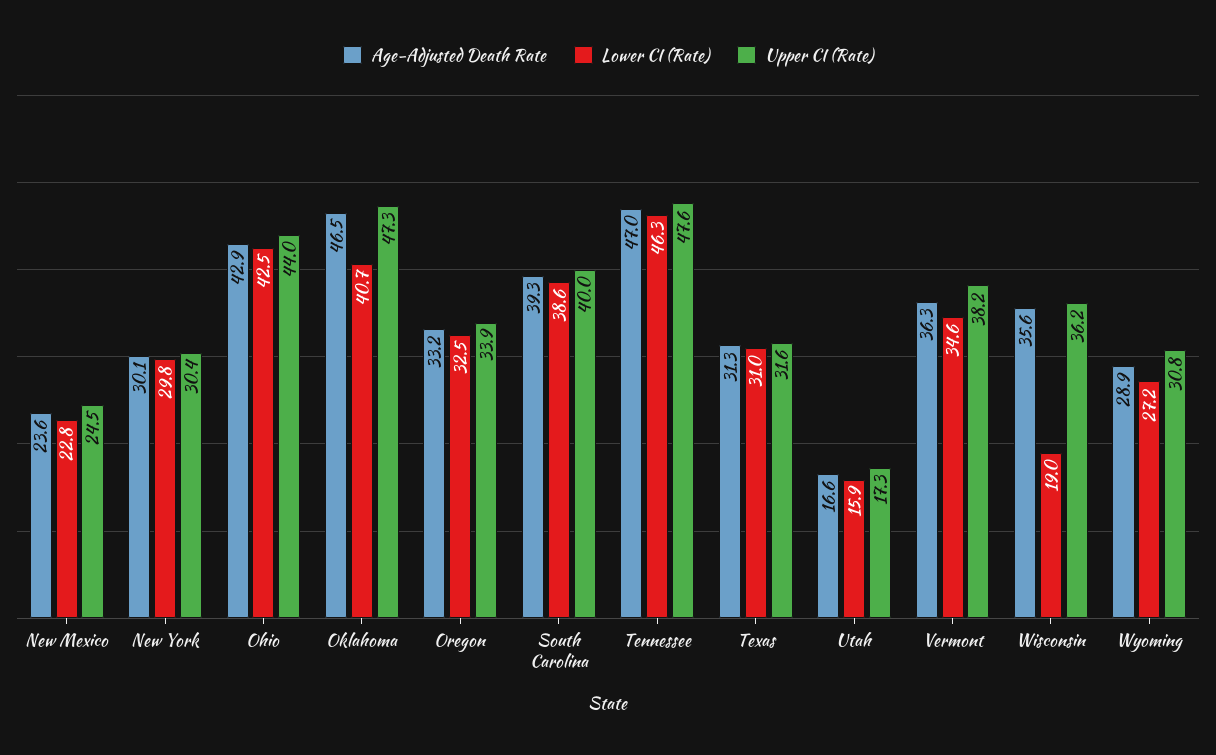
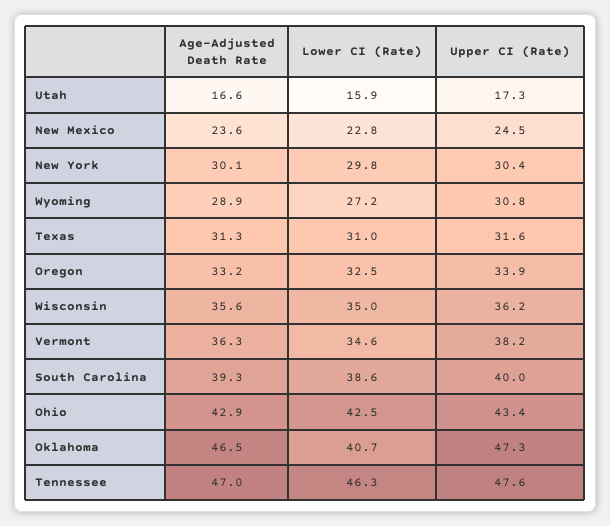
  {
    "Age-Adjusted Death Rate": {
      "New Mexico": 23.6,
      "New York": 30.1,
      "Ohio": 42.9,
      "Oklahoma": 46.5,
      "Oregon": 33.2,
      "South Carolina": 39.3,
      "Tennessee": 47,
      "Texas": 31.3,
      "Utah": 16.6,
      "Vermont": 36.3,
      "Wisconsin": 35.6,
      "Wyoming": 28.9
    },
    "Lower CI (Rate)": {
      "New Mexico": 22.8,
      "New York": 29.8,
      "Ohio": 42.5,
      "Oklahoma": 40.7,
      "Oregon": 32.5,
      "South Carolina": 38.6,
      "Tennessee": 46.3,
      "Texas": 31,
      "Utah": 15.9,
      "Vermont": 34.6,
-     "Wisconsin": 19,
+     "Wisconsin": 35,
      "Wyoming": 27.2
    },
    "Upper CI (Rate)": {
      "New Mexico": 24.5,
      "New York": 30.4,
-     "Ohio": 44,
+     "Ohio": 43.4,
      "Oklahoma": 47.3,
      "Oregon": 33.9,
      "South Carolina": 40,
      "Tennessee": 47.6,
      "Texas": 31.6,
      "Utah": 17.3,
      "Vermont": 38.2,
      "Wisconsin": 36.2,
      "Wyoming": 30.8
    }
  }

